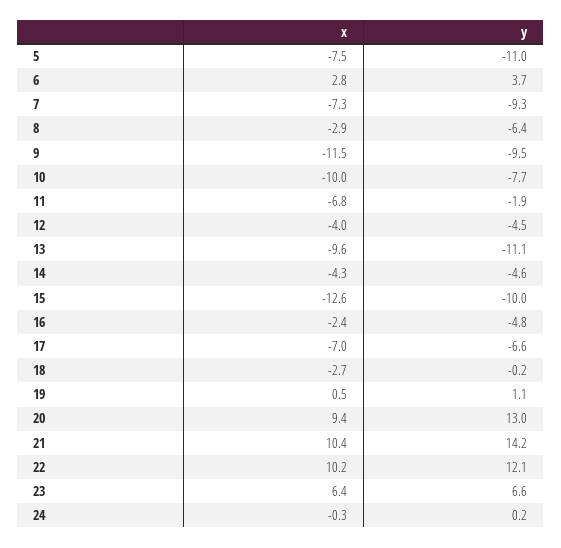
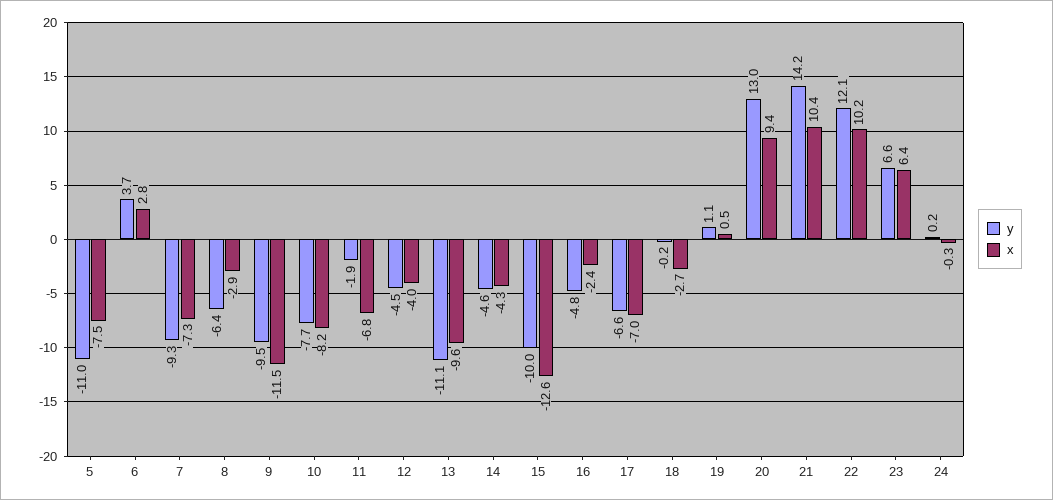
  {
    "x": {
      "5": -7.5,
      "6": 2.8,
      "7": -7.3,
      "8": -2.9,
      "9": -11.5,
-     "10": -10,
+     "10": -8.2,
      "11": -6.8,
      "12": -4,
      "13": -9.6,
      "14": -4.3,
      "15": -12.6,
      "16": -2.4,
      "17": -7,
      "18": -2.7,
      "19": 0.5,
      "20": 9.4,
      "21": 10.4,
      "22": 10.2,
      "23": 6.4,
      "24": -0.3
    },
    "y": {
      "5": -11,
      "6": 3.7,
      "7": -9.3,
      "8": -6.4,
      "9": -9.5,
      "10": -7.7,
      "11": -1.9,
      "12": -4.5,
      "13": -11.1,
      "14": -4.6,
      "15": -10,
      "16": -4.8,
      "17": -6.6,
      "18": -0.2,
      "19": 1.1,
      "20": 13,
      "21": 14.2,
      "22": 12.1,
      "23": 6.6,
      "24": 0.2
    }
  }

